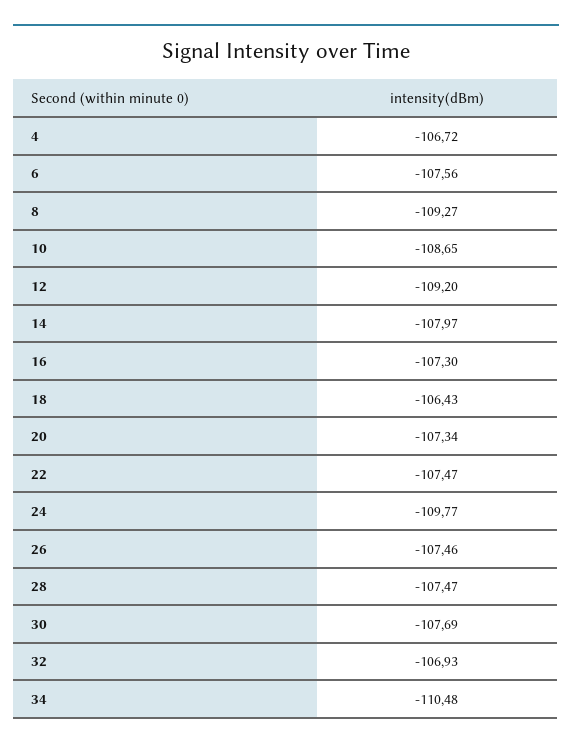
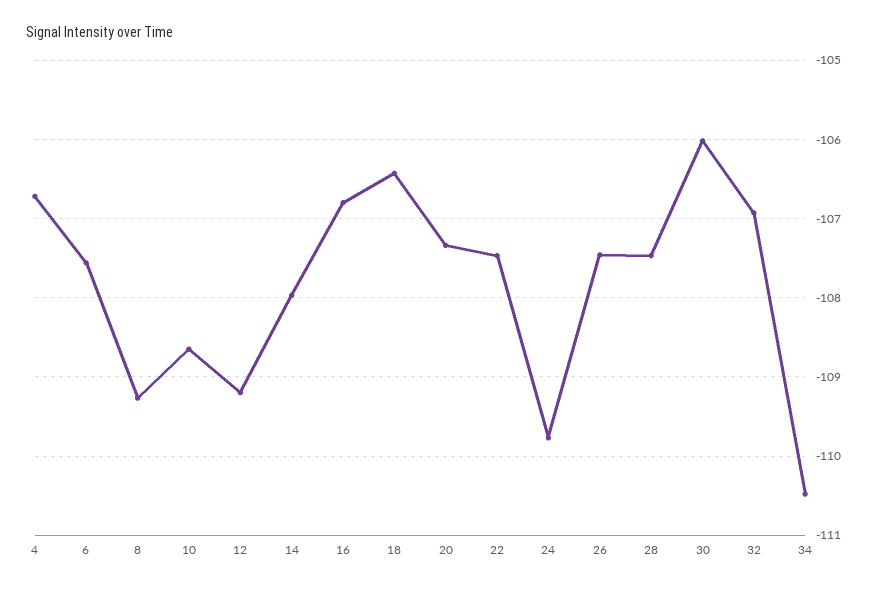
  {
    "4": -106.72,
    "6": -107.56,
    "8": -109.27,
    "10": -108.65,
    "12": -109.2,
    "14": -107.97,
-   "16": -107.3,
+   "16": -106.8,
    "18": -106.43,
    "20": -107.34,
    "22": -107.47,
    "24": -109.77,
    "26": -107.46,
    "28": -107.47,
-   "30": -107.69,
+   "30": -106,
    "32": -106.93,
    "34": -110.48
  }

